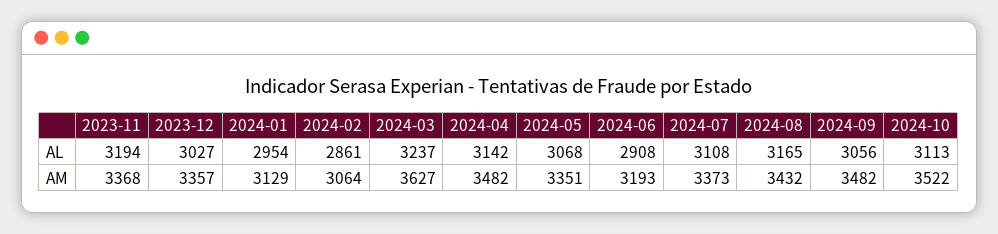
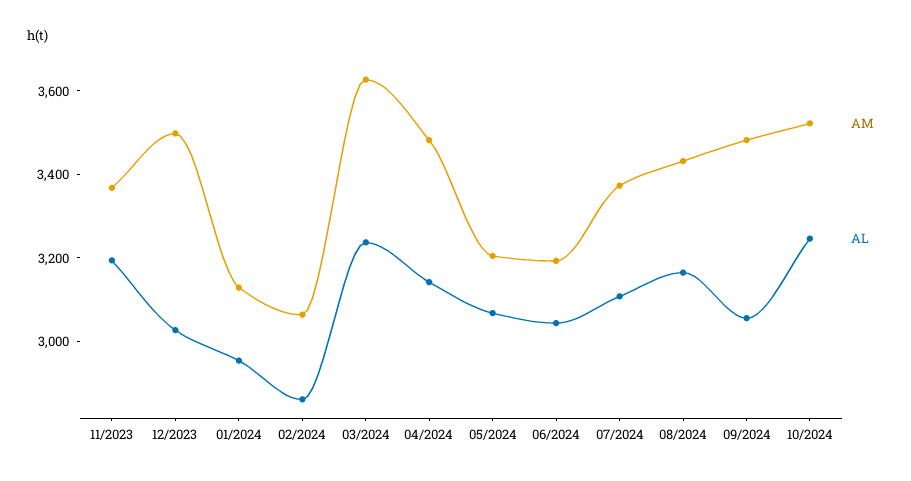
  {
    "AL": {
      "2023-11": 3194,
      "2023-12": 3027,
      "2024-01": 2954,
      "2024-02": 2861,
      "2024-03": 3237,
      "2024-04": 3142,
      "2024-05": 3068,
-     "2024-06": 2908,
+     "2024-06": 3050,
      "2024-07": 3108,
      "2024-08": 3165,
      "2024-09": 3056,
-     "2024-10": 3113
+     "2024-10": 3250
    },
    "AM": {
      "2023-11": 3368,
-     "2023-12": 3357,
+     "2023-12": 3500,
      "2024-01": 3129,
      "2024-02": 3064,
      "2024-03": 3627,
      "2024-04": 3482,
-     "2024-05": 3351,
+     "2024-05": 3200,
      "2024-06": 3193,
      "2024-07": 3373,
      "2024-08": 3432,
      "2024-09": 3482,
      "2024-10": 3522
    }
  }

